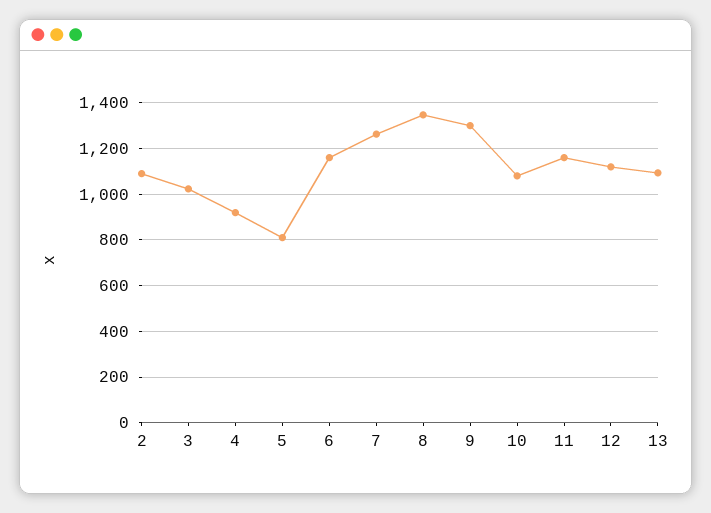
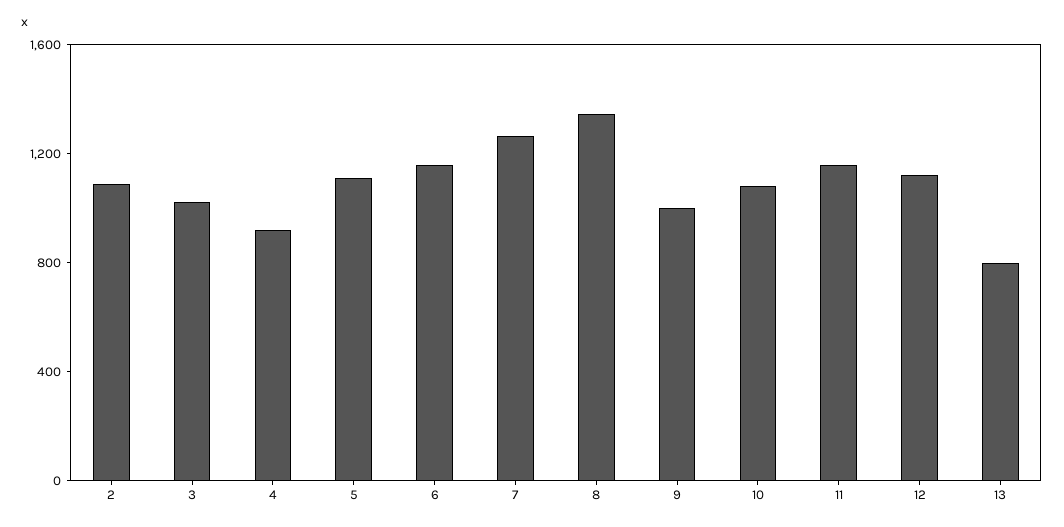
  {
    "2": 1100,
    "3": 1000,
    "4": 900,
-   "5": 800,
+   "5": 1100,
    "6": 1150,
    "7": 1250,
    "8": 1350,
-   "9": 1300,
+   "9": 1000,
    "10": 1100,
    "11": 1150,
    "12": 1100,
-   "13": 1100
+   "13": 800
  }

